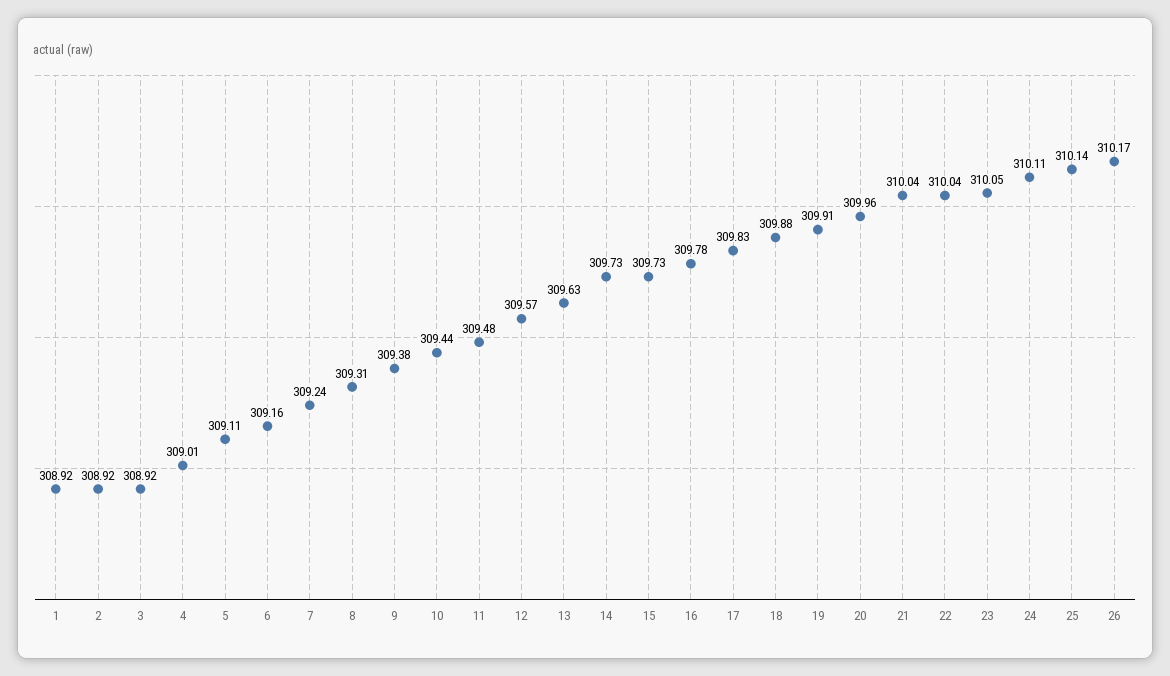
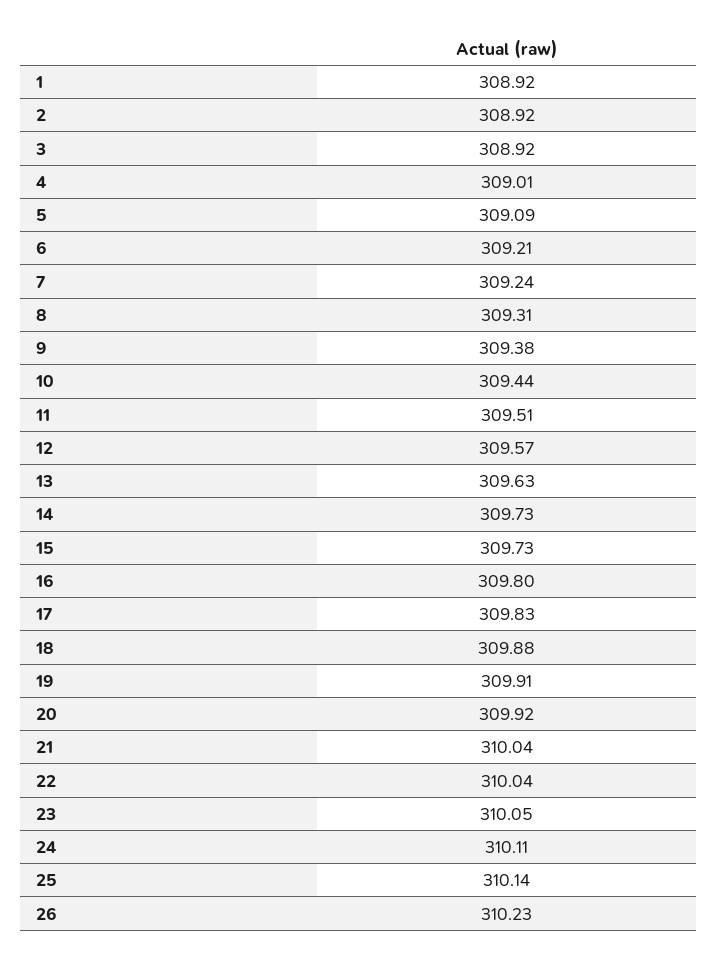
  {
    "1": 308.92,
    "2": 308.92,
    "3": 308.92,
    "4": 309.01,
-   "5": 309.11,
+   "5": 309.09,
-   "6": 309.16,
+   "6": 309.21,
    "7": 309.24,
    "8": 309.31,
    "9": 309.38,
    "10": 309.44,
-   "11": 309.48,
+   "11": 309.51,
    "12": 309.57,
    "13": 309.63,
    "14": 309.73,
    "15": 309.73,
-   "16": 309.78,
+   "16": 309.8,
    "17": 309.83,
    "18": 309.88,
    "19": 309.91,
-   "20": 309.96,
+   "20": 309.92,
    "21": 310.04,
    "22": 310.04,
    "23": 310.05,
    "24": 310.11,
    "25": 310.14,
-   "26": 310.17
+   "26": 310.23
  }

